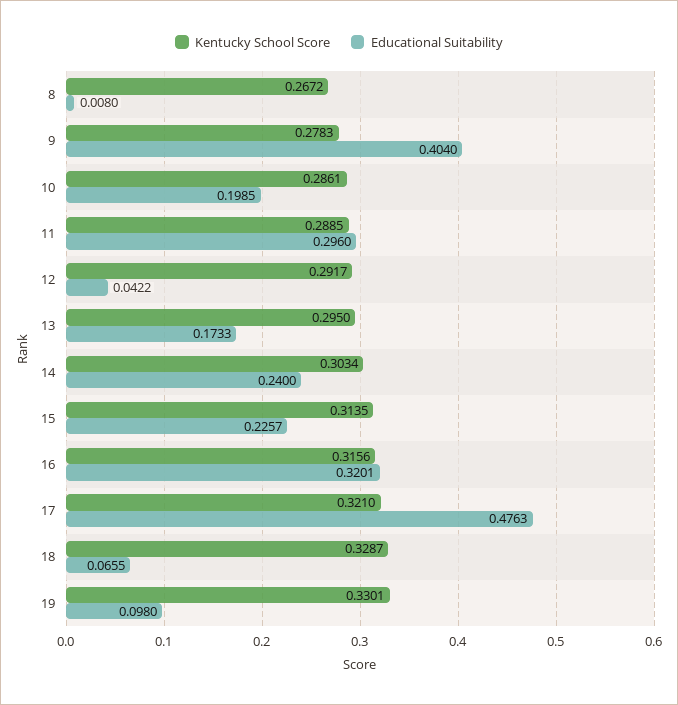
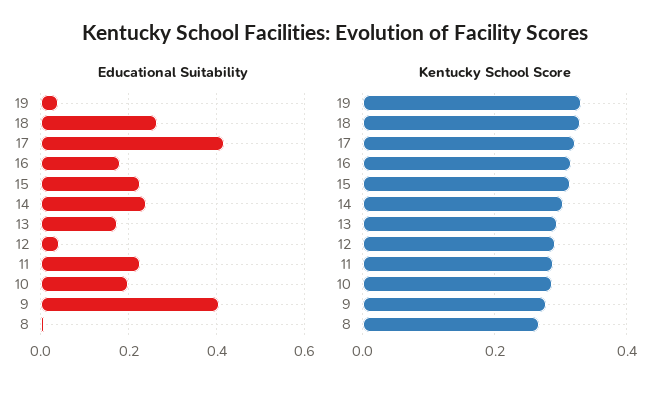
  {
    "Kentucky School Score": {
      "8": 0.2672,
      "9": 0.2783,
      "10": 0.2861,
      "11": 0.2885,
      "12": 0.2917,
      "13": 0.295,
      "14": 0.3034,
      "15": 0.3135,
      "16": 0.3156,
      "17": 0.321,
      "18": 0.3287,
      "19": 0.3301
    },
    "Educational Suitability": {
      "8": 0.008,
      "9": 0.404,
      "10": 0.1985,
-     "11": 0.296,
+     "11": 0.22,
      "12": 0.0422,
      "13": 0.1733,
      "14": 0.24,
      "15": 0.2257,
-     "16": 0.3201,
+     "16": 0.18,
-     "17": 0.4763,
+     "17": 0.42,
-     "18": 0.0655,
+     "18": 0.26,
-     "19": 0.098
+     "19": 0.04
    }
  }

